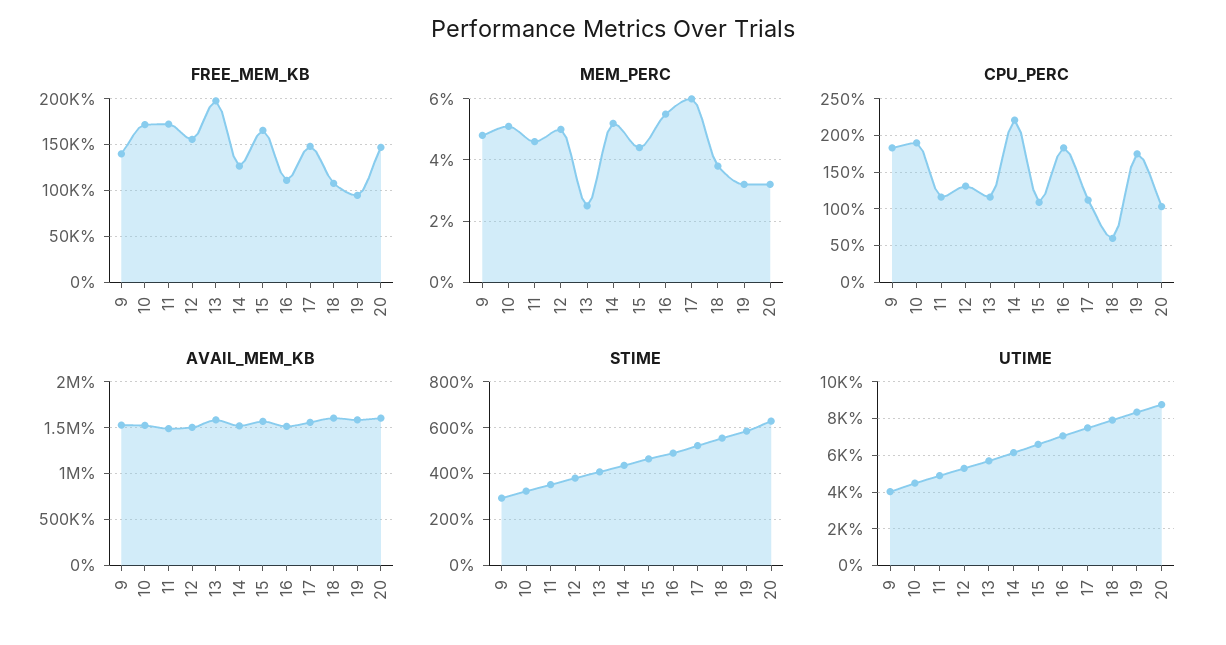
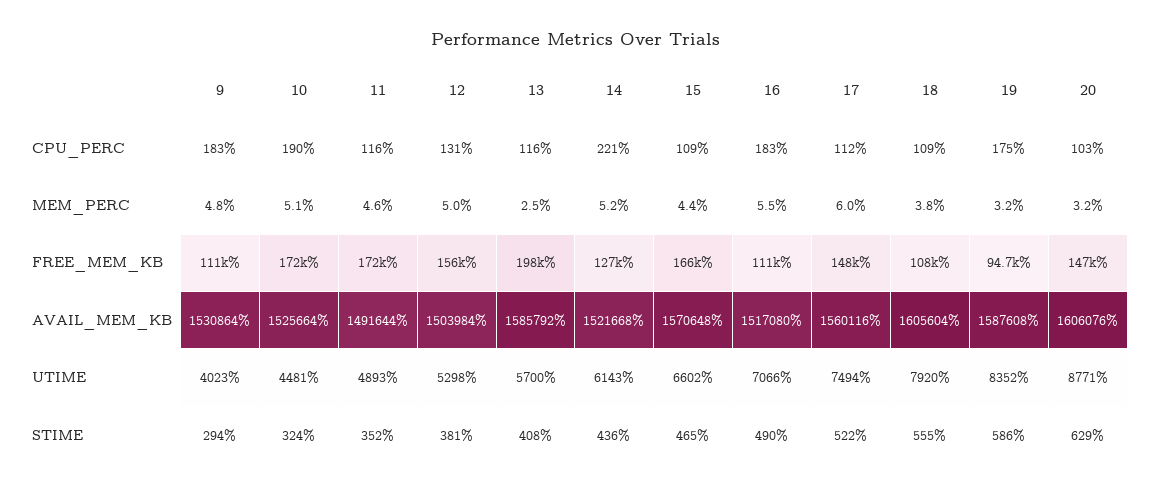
  {
    "FREE_MEM_KB": {
-     "9": 140000,
+     "9": 111000,
      "10": 172000,
      "11": 172000,
      "12": 156000,
      "13": 198000,
      "14": 127000,
      "15": 166000,
      "16": 111000,
      "17": 148000,
      "18": 108000,
      "19": 94700,
      "20": 147000
    },
    "MEM_PERC": {
      "9": 4.8,
      "10": 5.1,
      "11": 4.6,
      "12": 5,
      "13": 2.5,
      "14": 5.2,
      "15": 4.4,
      "16": 5.5,
      "17": 6,
      "18": 3.8,
      "19": 3.2,
      "20": 3.2
    },
    "CPU_PERC": {
      "9": 183,
      "10": 190,
      "11": 116,
      "12": 131,
      "13": 116,
      "14": 221,
      "15": 109,
      "16": 183,
      "17": 112,
-     "18": 60,
+     "18": 109,
      "19": 175,
      "20": 103
    },
    "AVAIL_MEM_KB": {
      "9": 1530864,
      "10": 1525664,
      "11": 1491644,
      "12": 1503984,
      "13": 1585792,
      "14": 1521668,
      "15": 1570648,
      "16": 1517080,
      "17": 1560116,
      "18": 1605604,
      "19": 1587608,
      "20": 1606076
    },
    "STIME": {
      "9": 294,
      "10": 324,
      "11": 352,
      "12": 381,
      "13": 408,
      "14": 436,
      "15": 465,
      "16": 490,
      "17": 522,
      "18": 555,
      "19": 586,
      "20": 629
    },
    "UTIME": {
      "9": 4023,
      "10": 4481,
      "11": 4893,
      "12": 5298,
      "13": 5700,
      "14": 6143,
      "15": 6602,
      "16": 7066,
      "17": 7494,
      "18": 7920,
      "19": 8352,
      "20": 8771
    }
  }

